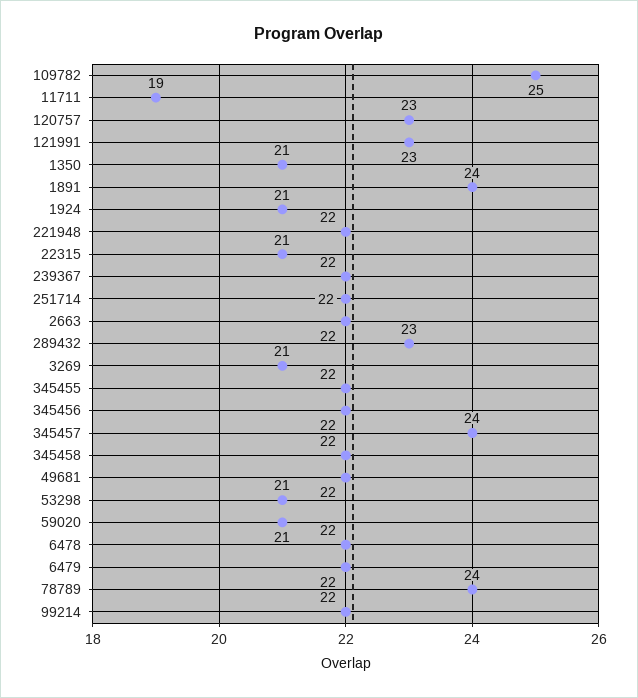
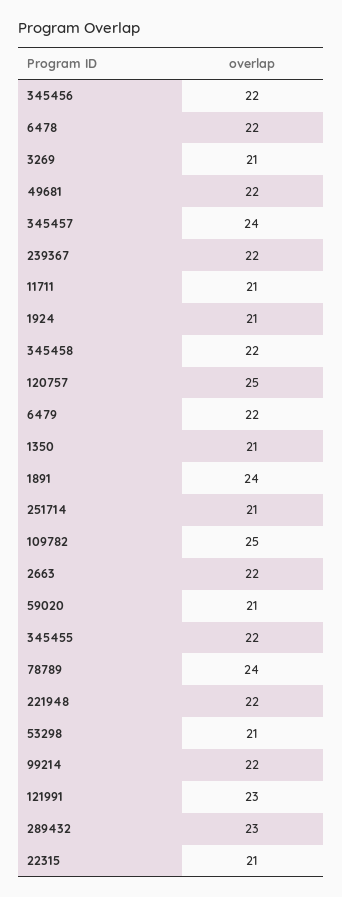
  {
    "109782": 25,
-   "11711": 19,
+   "11711": 21,
-   "120757": 23,
+   "120757": 25,
    "121991": 23,
    "1350": 21,
    "1891": 24,
    "1924": 21,
    "221948": 22,
    "22315": 21,
    "239367": 22,
-   "251714": 22,
+   "251714": 21,
    "2663": 22,
    "289432": 23,
    "3269": 21,
    "345455": 22,
    "345456": 22,
    "345457": 24,
    "345458": 22,
    "49681": 22,
    "53298": 21,
    "59020": 21,
    "6478": 22,
    "6479": 22,
    "78789": 24,
    "99214": 22
  }

